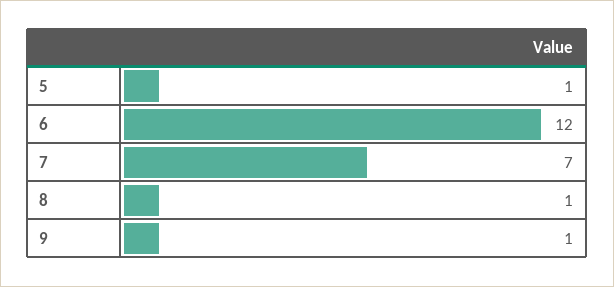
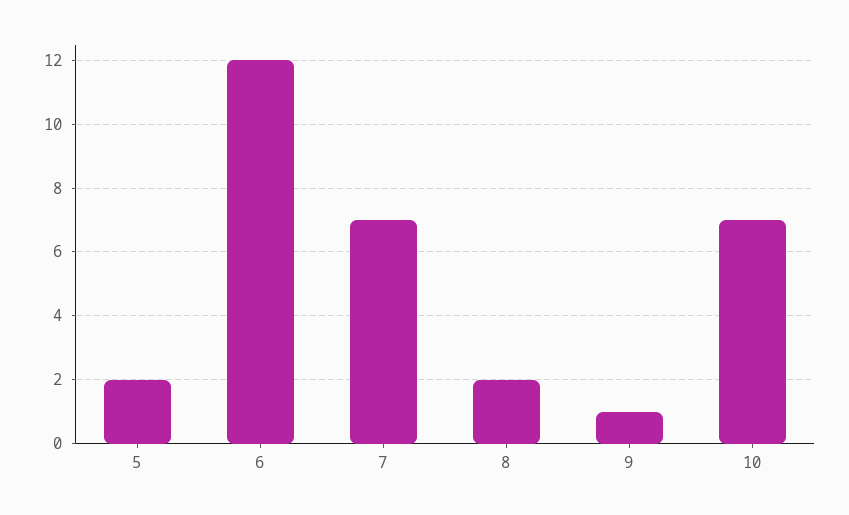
  {
-   "5": 1,
+   "5": 2,
    "6": 12,
    "7": 7,
-   "8": 1,
+   "8": 2,
-   "9": 1
+   "9": 1,
+   "10": 7
  }

